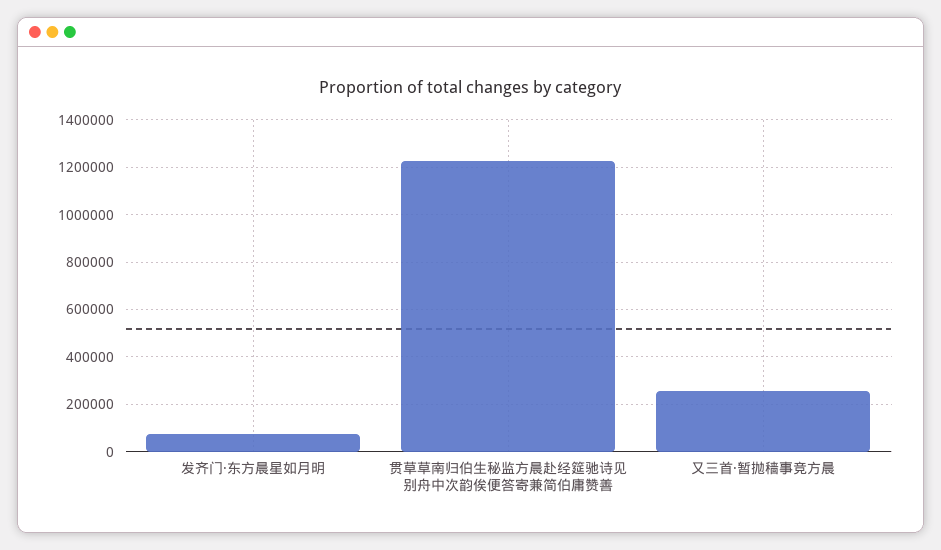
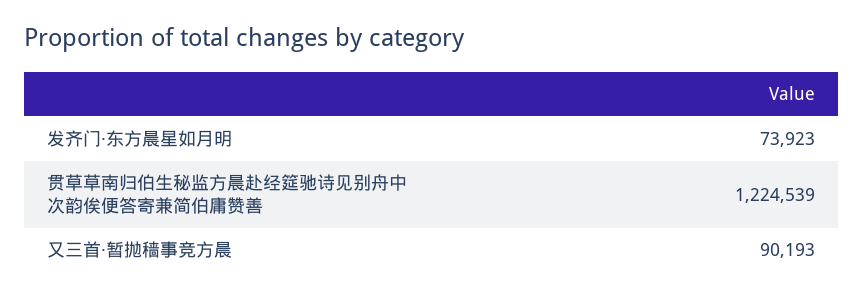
  {
    "发齐门·东方晨星如月明": 73923,
    "贯草草南归伯生秘监方晨赴经筵驰诗见别舟中次韵俟便答寄兼简伯庸赞善": 1224539,
-   "又三首·暂抛穑事竞方晨": 250000
+   "又三首·暂抛穑事竞方晨": 90193
  }

